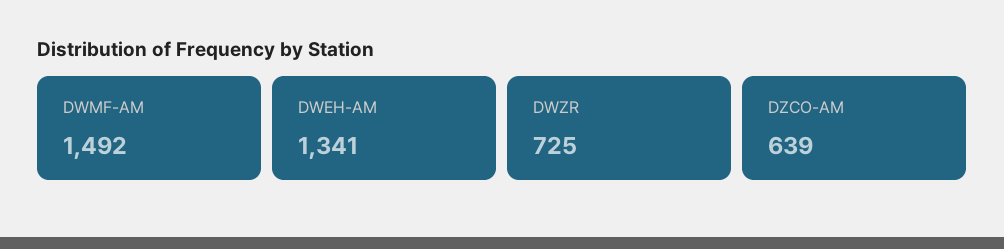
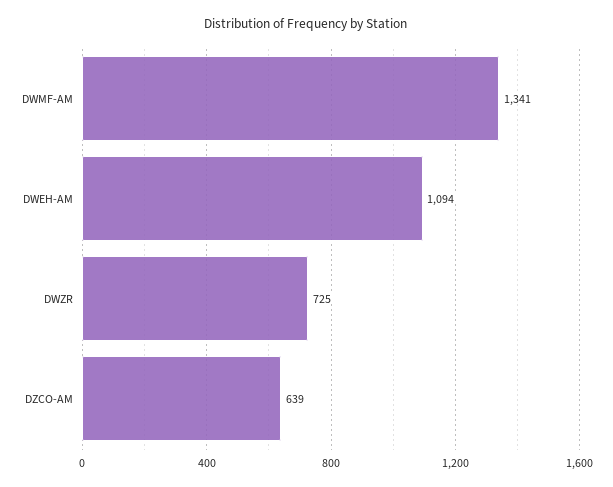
  {
-   "DWMF-AM": 1492,
+   "DWMF-AM": 1341,
-   "DWEH-AM": 1341,
+   "DWEH-AM": 1094,
    "DWZR": 725,
    "DZCO-AM": 639
  }

